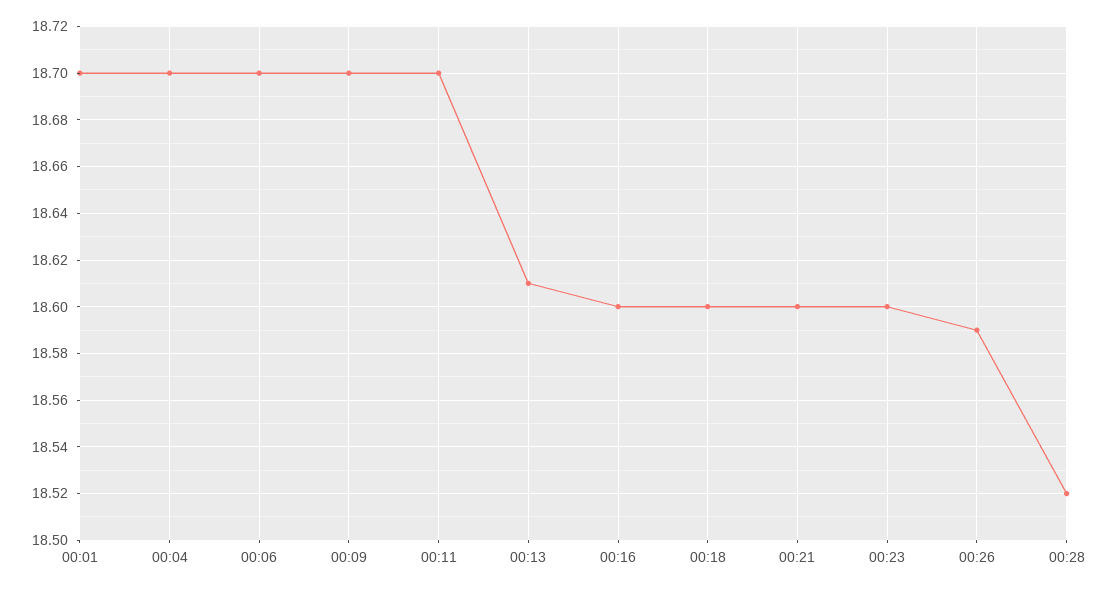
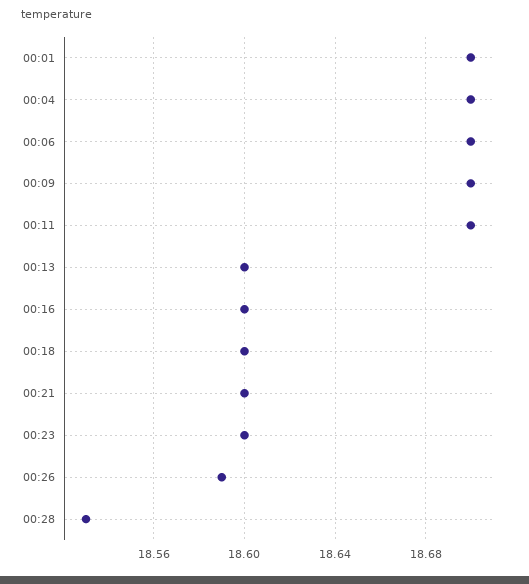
  {
    "00:01": 18.7,
    "00:04": 18.7,
    "00:06": 18.7,
    "00:09": 18.7,
    "00:11": 18.7,
-   "00:13": 18.61,
+   "00:13": 18.6,
    "00:16": 18.6,
    "00:18": 18.6,
    "00:21": 18.6,
    "00:23": 18.6,
    "00:26": 18.59,
-   "00:28": 18.52
+   "00:28": 18.53
  }

